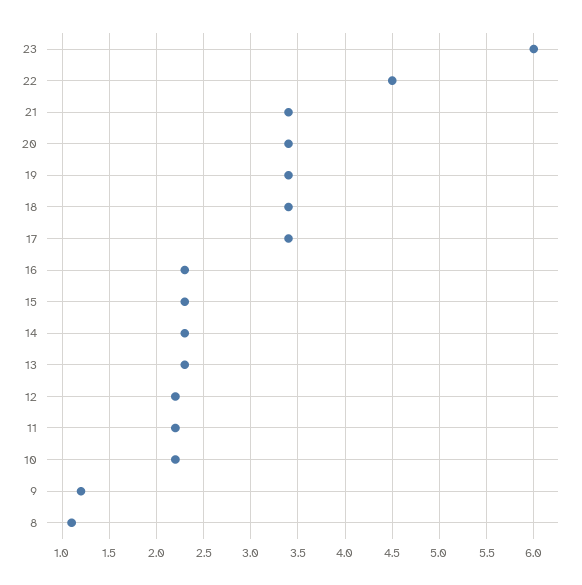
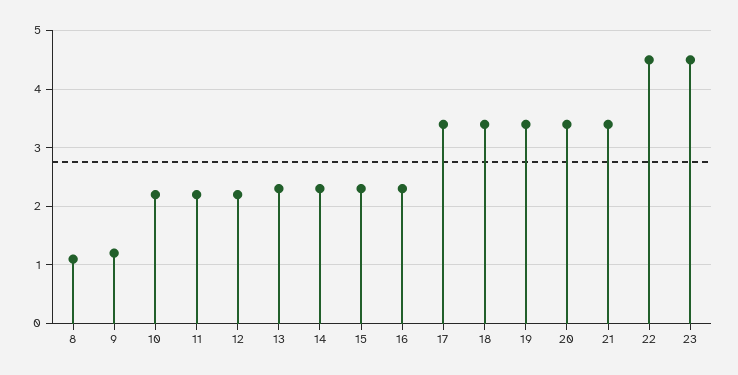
  {
-   "23": 6,
+   "23": 4.5,
    "22": 4.5,
    "21": 3.4,
    "20": 3.4,
    "19": 3.4,
    "18": 3.4,
    "17": 3.4,
    "16": 2.3,
    "15": 2.3,
    "14": 2.3,
    "13": 2.3,
    "12": 2.2,
    "11": 2.2,
    "10": 2.2,
    "9": 1.2,
    "8": 1.1
  }

